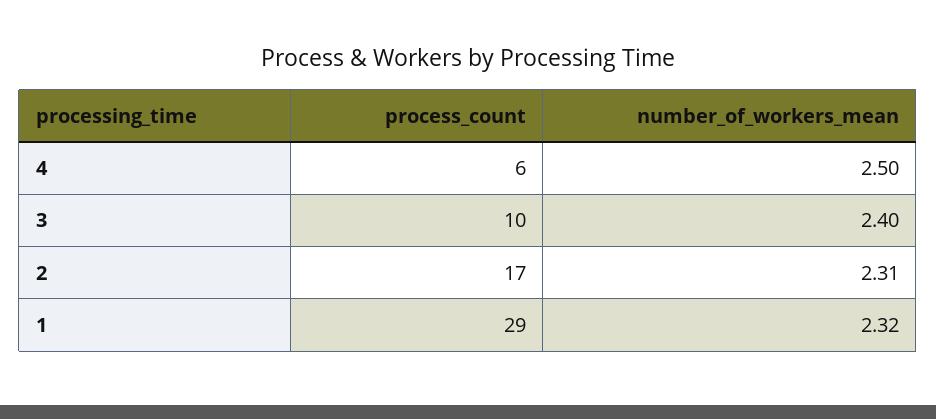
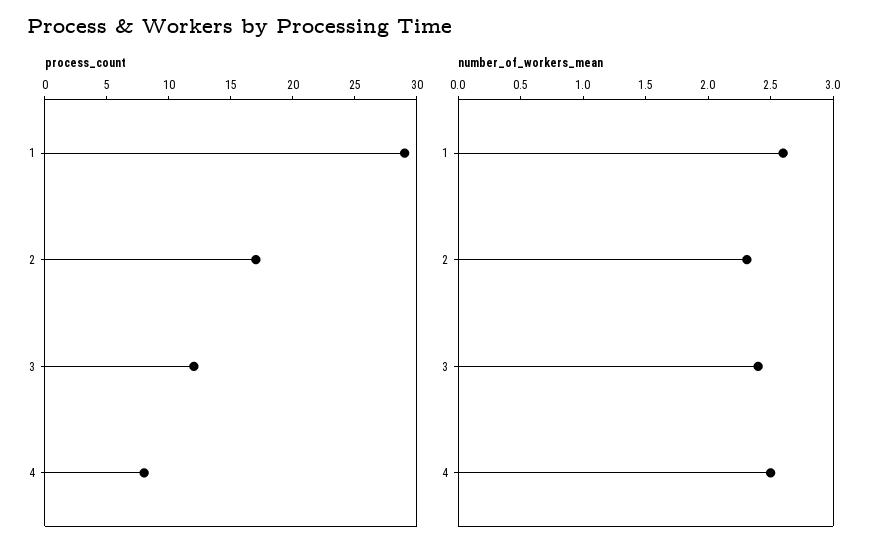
  {
    "process_count": {
-     "4": 6,
+     "4": 8,
-     "3": 10,
+     "3": 12,
      "2": 17,
      "1": 29
    },
    "number_of_workers_mean": {
      "4": 2.5,
      "3": 2.4,
      "2": 2.31,
-     "1": 2.32
+     "1": 2.6
    }
  }

